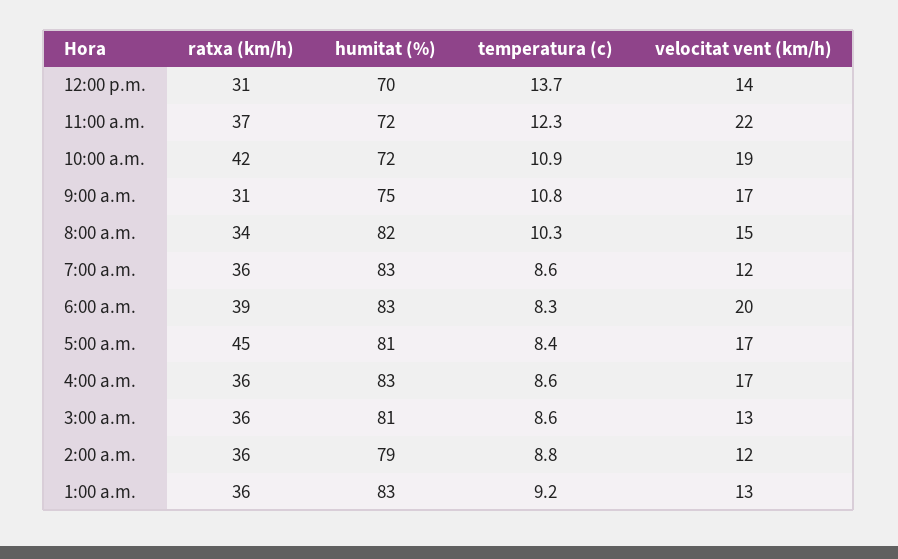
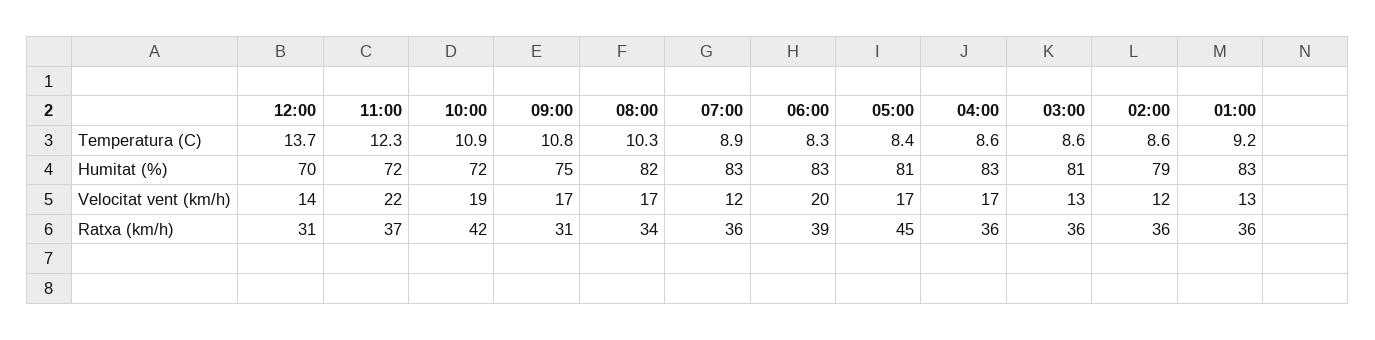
  {
    "ratxa (km/h)": {
      "12:00 p.m.": 31,
      "11:00 a.m.": 37,
      "10:00 a.m.": 42,
      "9:00 a.m.": 31,
      "8:00 a.m.": 34,
      "7:00 a.m.": 36,
      "6:00 a.m.": 39,
      "5:00 a.m.": 45,
      "4:00 a.m.": 36,
      "3:00 a.m.": 36,
      "2:00 a.m.": 36,
      "1:00 a.m.": 36
    },
    "humitat (%)": {
      "12:00 p.m.": 70,
      "11:00 a.m.": 72,
      "10:00 a.m.": 72,
      "9:00 a.m.": 75,
      "8:00 a.m.": 82,
      "7:00 a.m.": 83,
      "6:00 a.m.": 83,
      "5:00 a.m.": 81,
      "4:00 a.m.": 83,
      "3:00 a.m.": 81,
      "2:00 a.m.": 79,
      "1:00 a.m.": 83
    },
    "temperatura (c)": {
      "12:00 p.m.": 13.7,
      "11:00 a.m.": 12.3,
      "10:00 a.m.": 10.9,
      "9:00 a.m.": 10.8,
      "8:00 a.m.": 10.3,
-     "7:00 a.m.": 8.6,
+     "7:00 a.m.": 8.9,
      "6:00 a.m.": 8.3,
      "5:00 a.m.": 8.4,
      "4:00 a.m.": 8.6,
      "3:00 a.m.": 8.6,
-     "2:00 a.m.": 8.8,
+     "2:00 a.m.": 8.6,
      "1:00 a.m.": 9.2
    },
    "velocitat vent (km/h)": {
      "12:00 p.m.": 14,
      "11:00 a.m.": 22,
      "10:00 a.m.": 19,
      "9:00 a.m.": 17,
-     "8:00 a.m.": 15,
+     "8:00 a.m.": 17,
      "7:00 a.m.": 12,
      "6:00 a.m.": 20,
      "5:00 a.m.": 17,
      "4:00 a.m.": 17,
      "3:00 a.m.": 13,
      "2:00 a.m.": 12,
      "1:00 a.m.": 13
    }
  }

